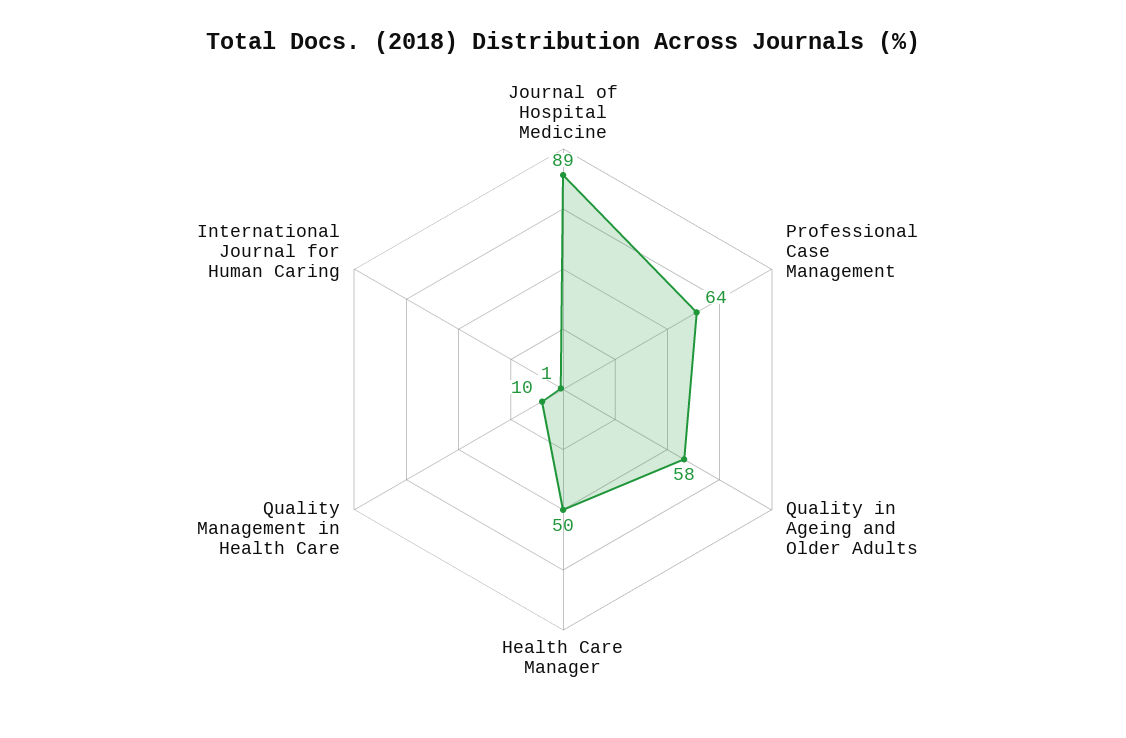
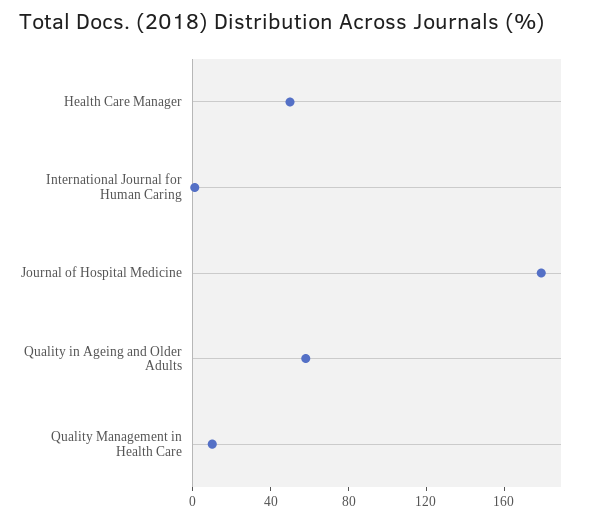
  {
-   "Journal of Hospital Medicine": 89,
+   "Journal of Hospital Medicine": 180,
-   "Professional Case Management": 64,
    "Quality in Ageing and Older Adults": 58,
    "Health Care Manager": 50,
    "Quality Management in Health Care": 10,
    "International Journal for Human Caring": 1
  }

